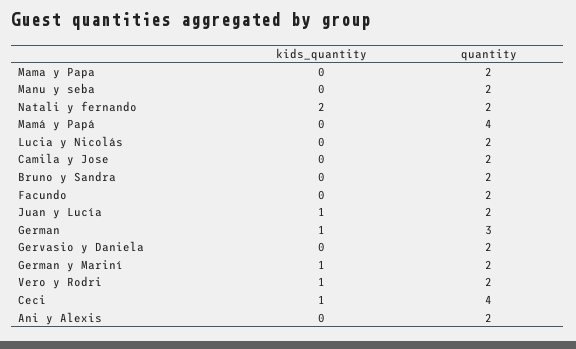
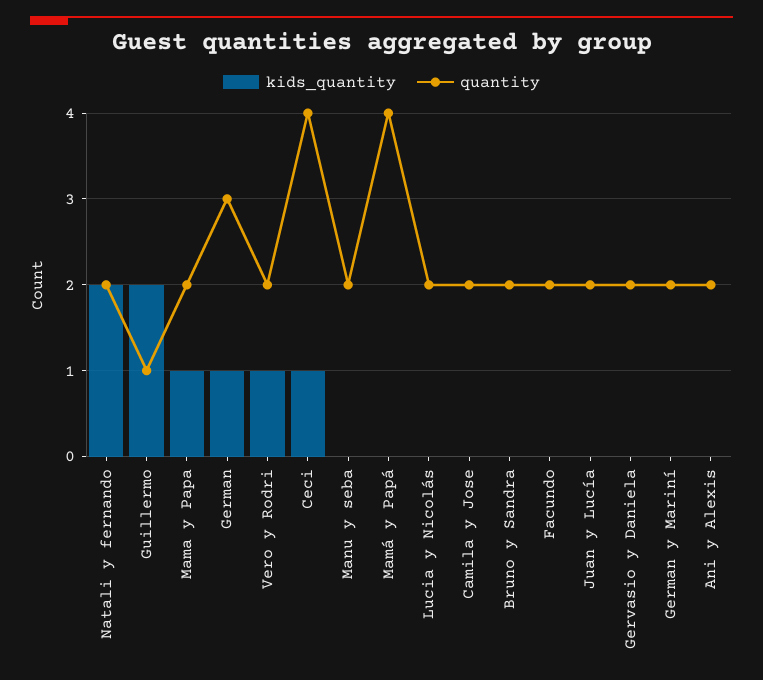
  {
    "kids_quantity": {
-     "Mama y Papa": 0,
+     "Mama y Papa": 1,
      "Manu y seba": 0,
      "Natali y fernando": 2,
      "Mamá y Papá": 0,
      "Lucia y Nicolás": 0,
      "Camila y Jose": 0,
      "Bruno y Sandra": 0,
      "Facundo": 0,
-     "Juan y Lucía": 1,
+     "Juan y Lucía": 0,
      "German": 1,
      "Gervasio y Daniela": 0,
-     "German y Mariní": 1,
+     "German y Mariní": 0,
      "Vero y Rodri": 1,
      "Ceci": 1,
-     "Ani y Alexis": 0
+     "Ani y Alexis": 0,
+     "Guillermo": 2
    },
    "quantity": {
      "Mama y Papa": 2,
      "Manu y seba": 2,
      "Natali y fernando": 2,
      "Mamá y Papá": 4,
      "Lucia y Nicolás": 2,
      "Camila y Jose": 2,
      "Bruno y Sandra": 2,
      "Facundo": 2,
      "Juan y Lucía": 2,
      "German": 3,
      "Gervasio y Daniela": 2,
      "German y Mariní": 2,
      "Vero y Rodri": 2,
      "Ceci": 4,
-     "Ani y Alexis": 2
+     "Ani y Alexis": 2,
+     "Guillermo": 1
    }
  }

